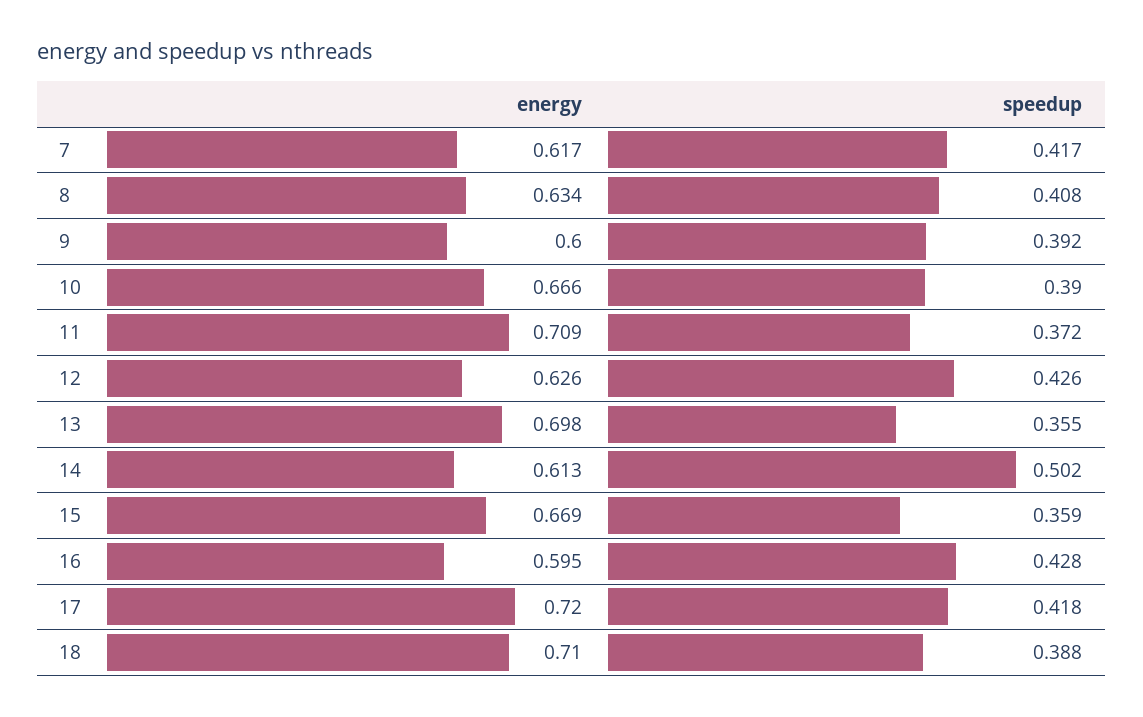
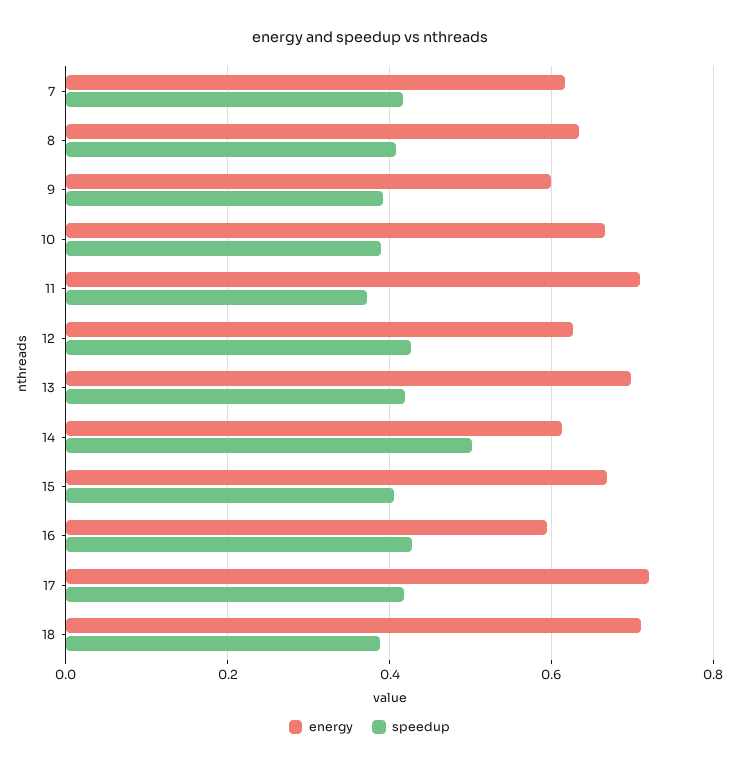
  {
    "energy": {
      "7": 0.617,
      "8": 0.634,
      "9": 0.6,
      "10": 0.666,
      "11": 0.709,
      "12": 0.626,
      "13": 0.698,
      "14": 0.613,
      "15": 0.669,
      "16": 0.595,
      "17": 0.72,
      "18": 0.71
    },
    "speedup": {
      "7": 0.417,
      "8": 0.408,
      "9": 0.392,
      "10": 0.39,
      "11": 0.372,
      "12": 0.426,
-     "13": 0.355,
+     "13": 0.42,
      "14": 0.502,
-     "15": 0.359,
+     "15": 0.4,
      "16": 0.428,
      "17": 0.418,
      "18": 0.388
    }
  }

